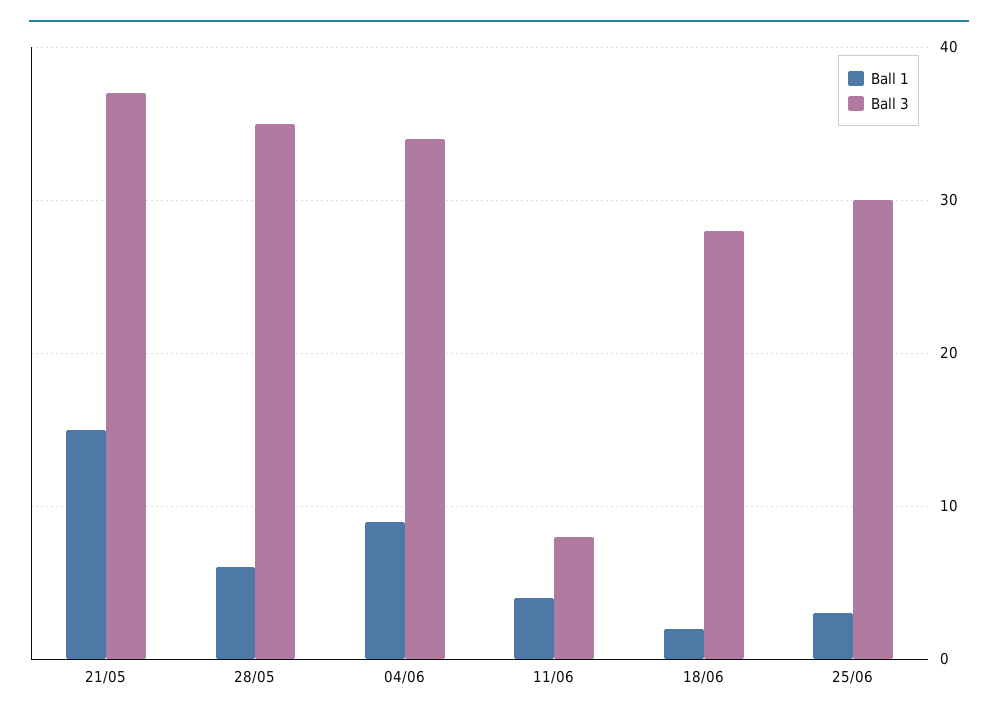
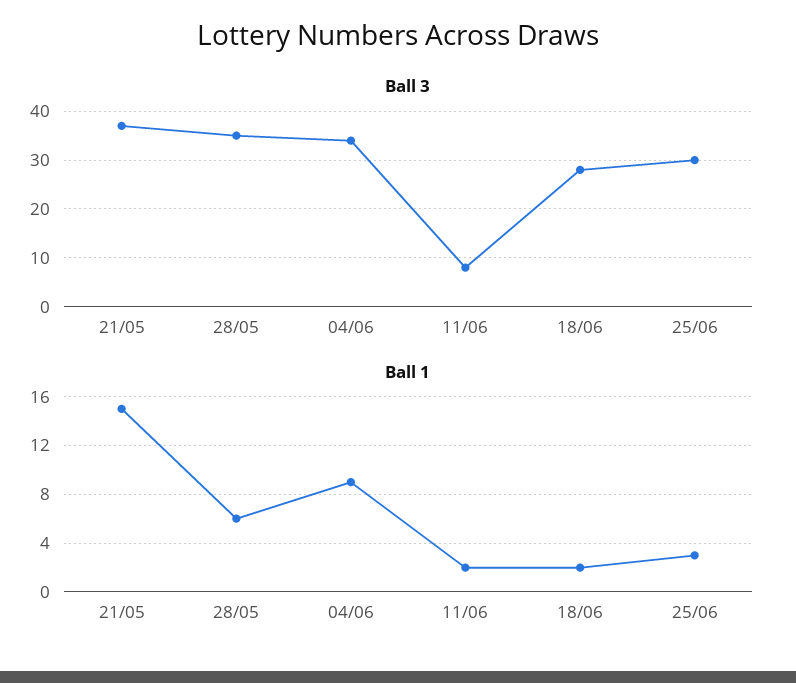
  {
    "Ball 1": {
      "21/05": 15,
      "28/05": 6,
      "04/06": 9,
-     "11/06": 4,
+     "11/06": 2,
      "18/06": 2,
      "25/06": 3
    },
    "Ball 3": {
      "21/05": 37,
      "28/05": 35,
      "04/06": 34,
      "11/06": 8,
      "18/06": 28,
      "25/06": 30
    }
  }

